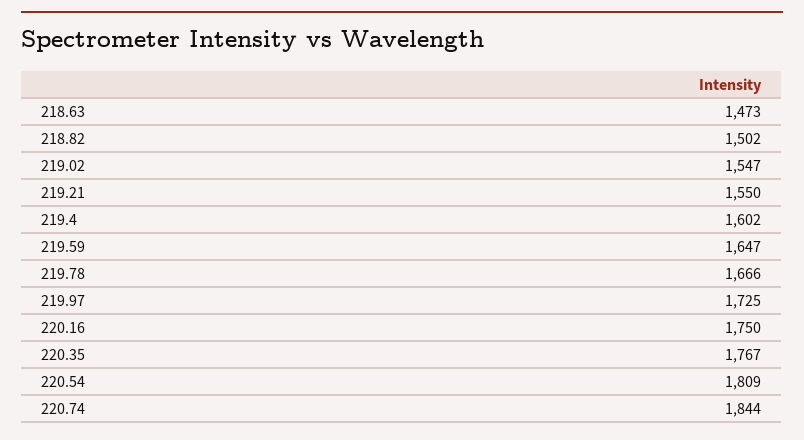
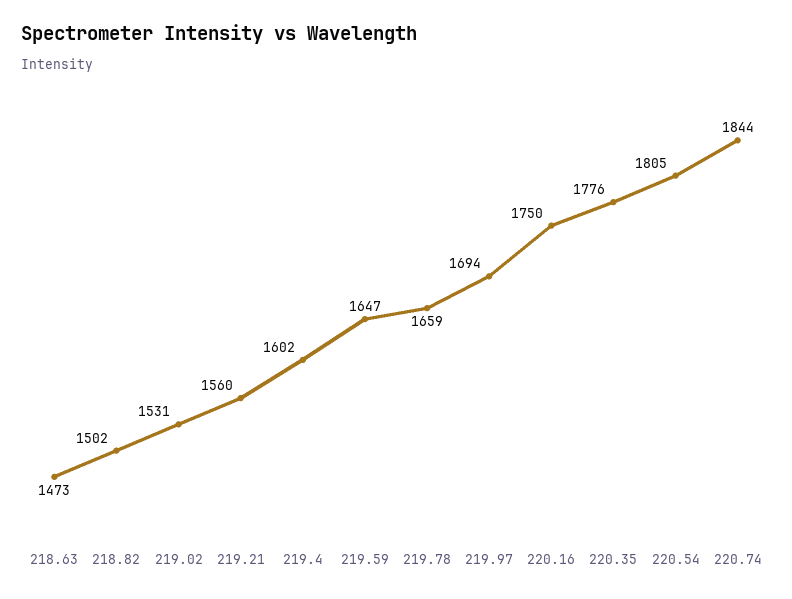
  {
    "218.63": 1473,
    "218.82": 1502,
-   "219.02": 1547,
+   "219.02": 1531,
-   "219.21": 1550,
+   "219.21": 1560,
    "219.4": 1602,
    "219.59": 1647,
-   "219.78": 1666,
+   "219.78": 1659,
-   "219.97": 1725,
+   "219.97": 1694,
    "220.16": 1750,
-   "220.35": 1767,
+   "220.35": 1776,
-   "220.54": 1809,
+   "220.54": 1805,
    "220.74": 1844
  }

